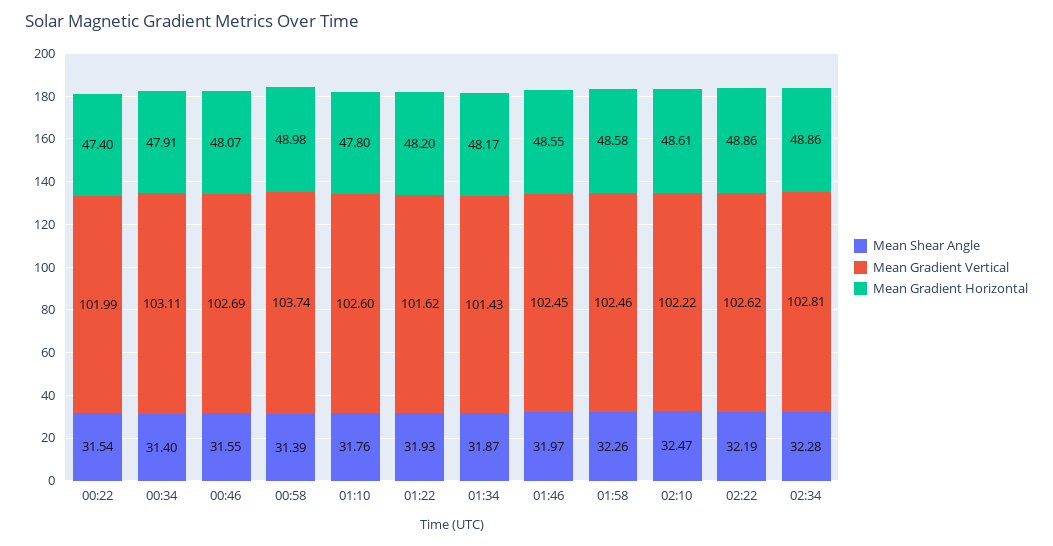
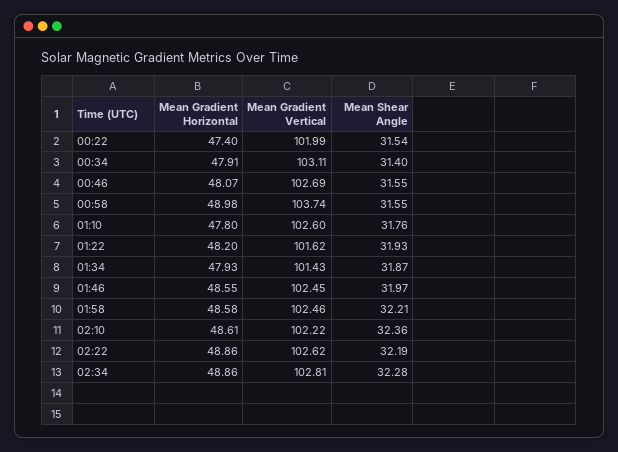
  {
    "Mean Shear Angle": {
      "00:22": 31.54,
      "00:34": 31.4,
      "00:46": 31.55,
-     "00:58": 31.39,
+     "00:58": 31.55,
      "01:10": 31.76,
      "01:22": 31.93,
      "01:34": 31.87,
      "01:46": 31.97,
-     "01:58": 32.26,
+     "01:58": 32.21,
-     "02:10": 32.47,
+     "02:10": 32.36,
      "02:22": 32.19,
      "02:34": 32.28
    },
    "Mean Gradient Vertical": {
      "00:22": 101.99,
      "00:34": 103.11,
      "00:46": 102.69,
      "00:58": 103.74,
      "01:10": 102.6,
      "01:22": 101.62,
      "01:34": 101.43,
      "01:46": 102.45,
      "01:58": 102.46,
      "02:10": 102.22,
      "02:22": 102.62,
      "02:34": 102.81
    },
    "Mean Gradient Horizontal": {
      "00:22": 47.4,
      "00:34": 47.91,
      "00:46": 48.07,
      "00:58": 48.98,
      "01:10": 47.8,
      "01:22": 48.2,
-     "01:34": 48.17,
+     "01:34": 47.93,
      "01:46": 48.55,
      "01:58": 48.58,
      "02:10": 48.61,
      "02:22": 48.86,
      "02:34": 48.86
    }
  }

